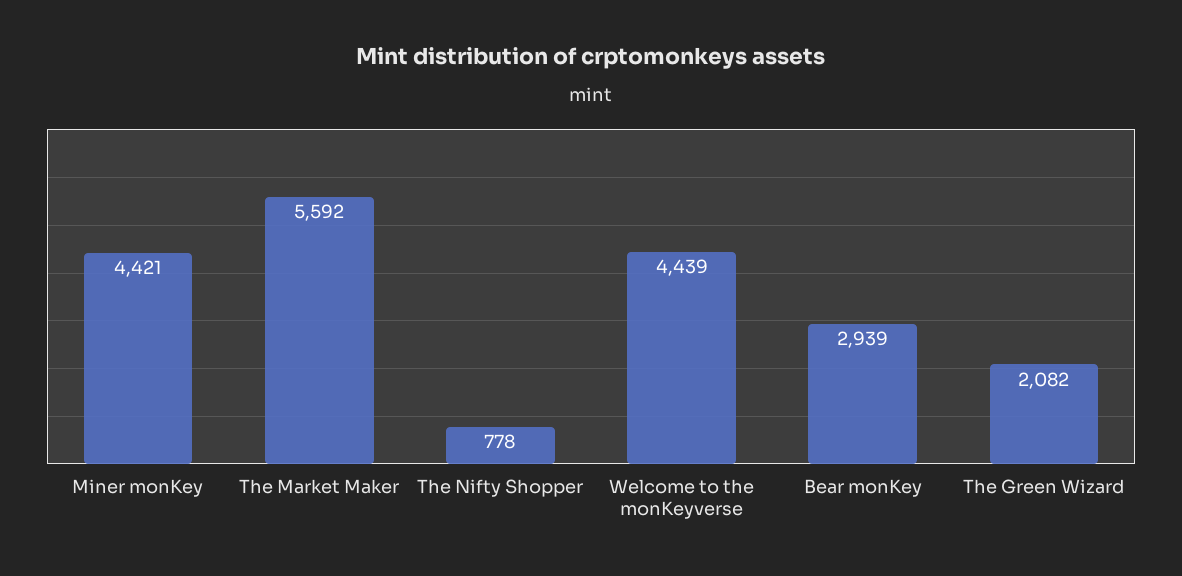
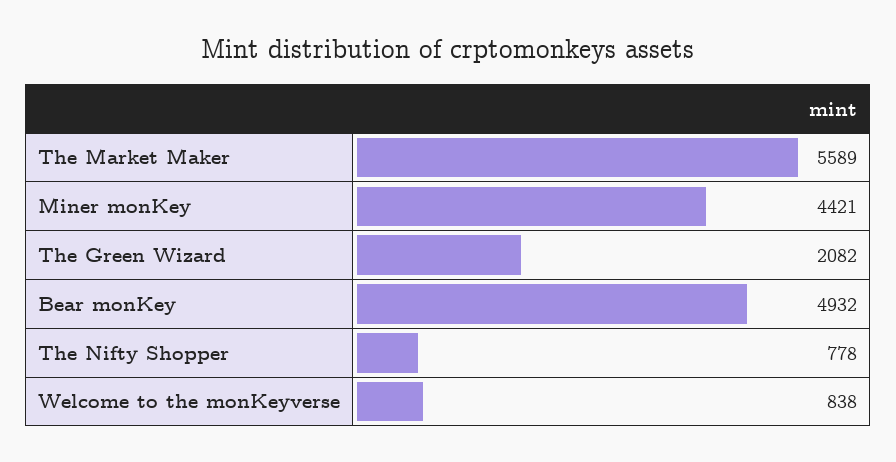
  {
    "Miner monKey": 4421,
-   "The Market Maker": 5592,
+   "The Market Maker": 5589,
    "The Nifty Shopper": 778,
-   "Welcome to the monKeyverse": 4439,
+   "Welcome to the monKeyverse": 838,
-   "Bear monKey": 2939,
+   "Bear monKey": 4932,
    "The Green Wizard": 2082
  }

